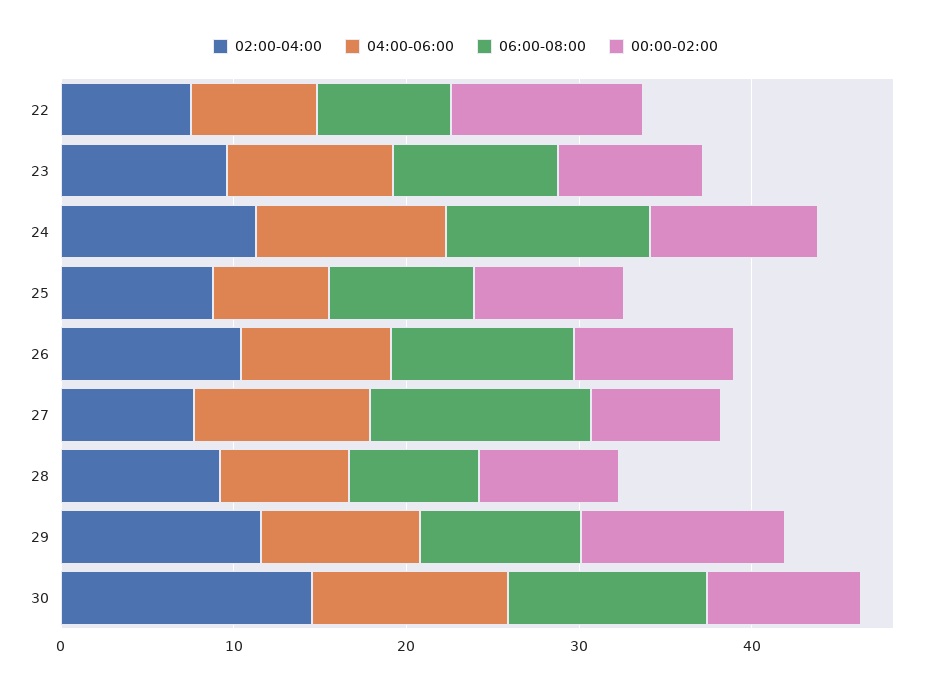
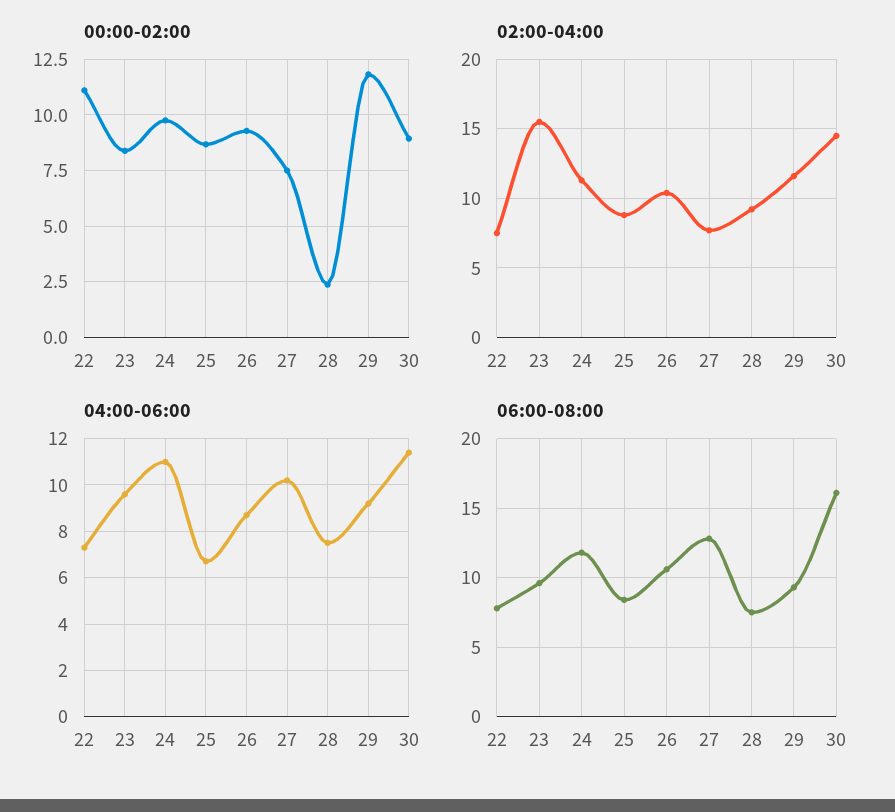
  {
    "02:00-04:00": {
      "22": 7.5,
-     "23": 10,
+     "23": 15.5,
      "24": 11.5,
      "25": 9,
      "26": 10.5,
      "27": 7.5,
      "28": 9,
      "29": 11.5,
      "30": 14.5
    },
    "04:00-06:00": {
      "22": 7.5,
      "23": 9.5,
      "24": 11,
      "25": 6.5,
      "26": 8.5,
      "27": 10,
      "28": 7.5,
      "29": 9,
      "30": 11.5
    },
    "06:00-08:00": {
      "22": 8,
      "23": 9.5,
      "24": 12,
      "25": 8.5,
      "26": 10.5,
      "27": 13,
      "28": 7.5,
      "29": 9.5,
-     "30": 12
+     "30": 16
    },
    "00:00-02:00": {
      "22": 11,
      "23": 8.5,
      "24": 10,
      "25": 8.5,
      "26": 9.5,
      "27": 7.5,
-     "28": 8,
+     "28": 2.5,
      "29": 12,
      "30": 9
    }
  }

